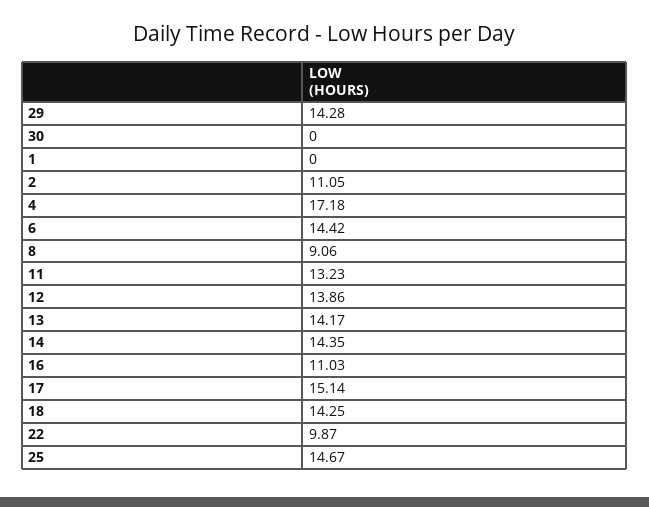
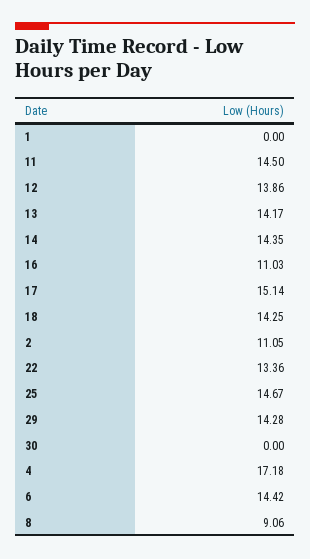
  {
    "29": 14.28,
    "30": 0,
    "1": 0,
    "2": 11.05,
    "4": 17.18,
    "6": 14.42,
    "8": 9.06,
-   "11": 13.23,
+   "11": 14.5,
    "12": 13.86,
    "13": 14.17,
    "14": 14.35,
    "16": 11.03,
    "17": 15.14,
    "18": 14.25,
-   "22": 9.87,
+   "22": 13.36,
    "25": 14.67
  }

